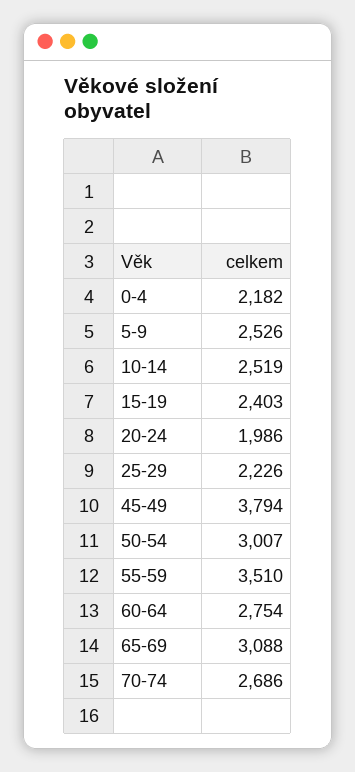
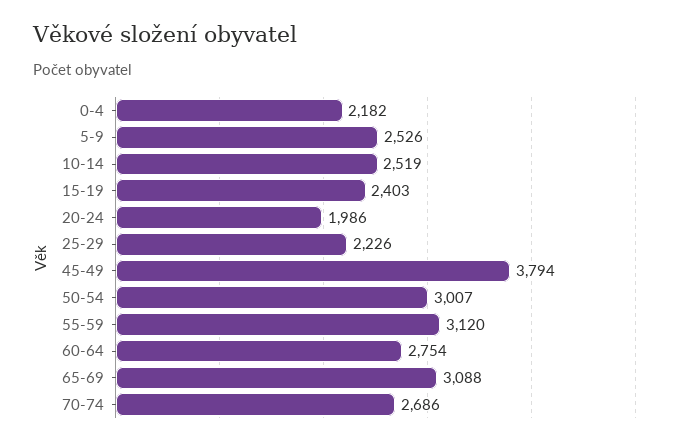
  {
    "0-4": 2182,
    "5-9": 2526,
    "10-14": 2519,
    "15-19": 2403,
    "20-24": 1986,
    "25-29": 2226,
    "45-49": 3794,
    "50-54": 3007,
-   "55-59": 3510,
+   "55-59": 3120,
    "60-64": 2754,
    "65-69": 3088,
    "70-74": 2686
  }

